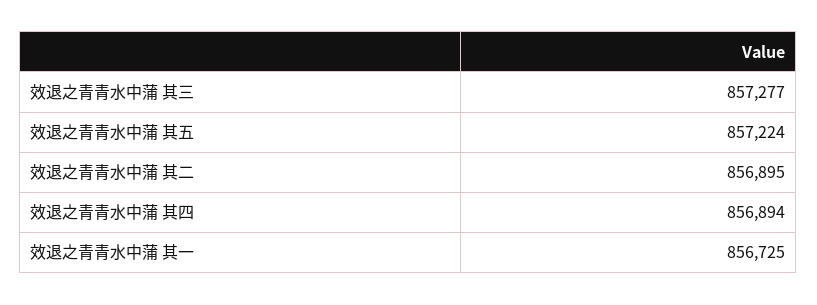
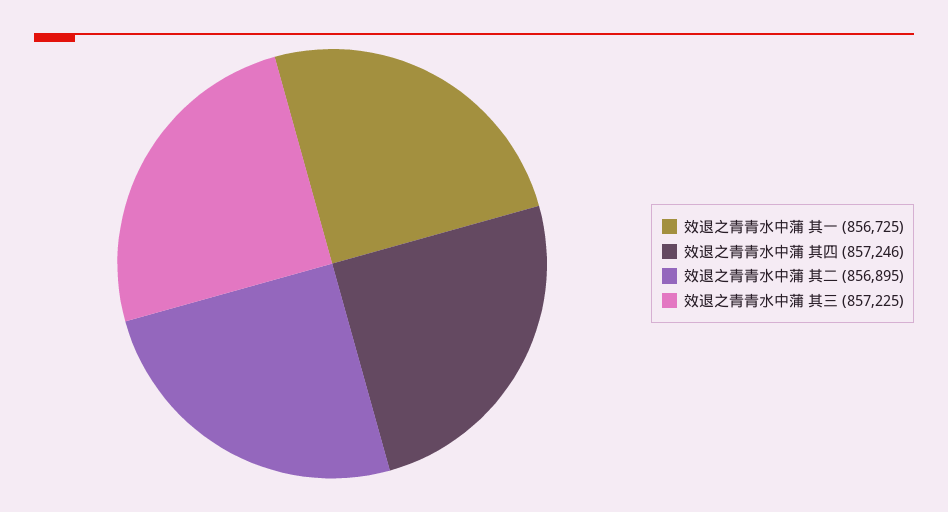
  {
-   "效退之青青水中蒲 其三": 857277,
+   "效退之青青水中蒲 其三": 857225,
-   "效退之青青水中蒲 其五": 857224,
    "效退之青青水中蒲 其二": 856895,
-   "效退之青青水中蒲 其四": 856894,
+   "效退之青青水中蒲 其四": 857246,
    "效退之青青水中蒲 其一": 856725
  }

